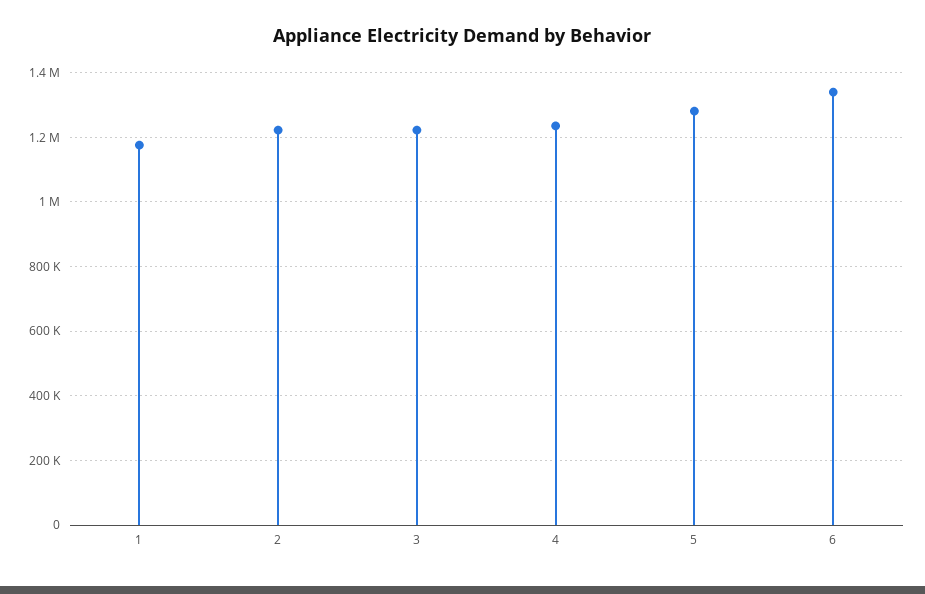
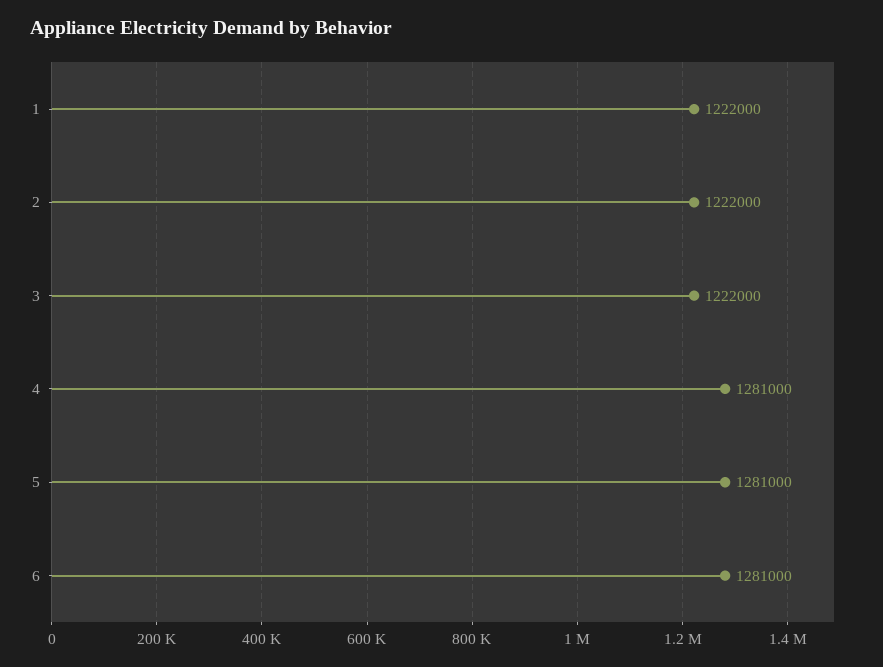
  {
-   "1": 1180000,
+   "1": 1222000,
    "2": 1222000,
    "3": 1222000,
-   "4": 1240000,
+   "4": 1281000,
    "5": 1281000,
-   "6": 1340000
+   "6": 1281000
  }

